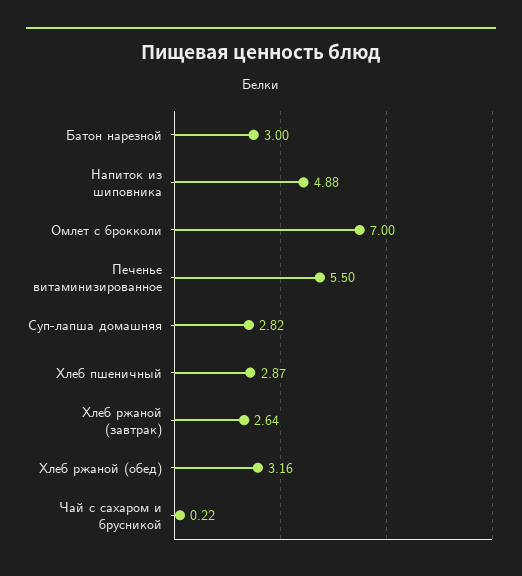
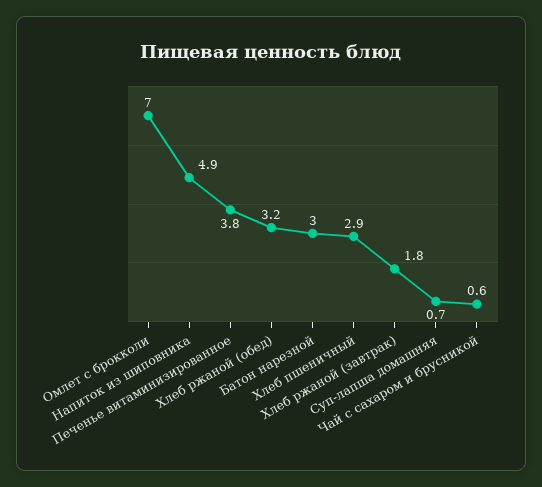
  {
    "Батон нарезной": 3,
    "Напиток из шиповника": 4.88,
    "Омлет с брокколи": 7,
-   "Печенье витаминизированное": 5.5,
+   "Печенье витаминизированное": 3.8,
-   "Суп-лапша домашняя": 2.82,
+   "Суп-лапша домашняя": 0.7,
    "Хлеб пшеничный": 2.87,
-   "Хлеб ржаной (завтрак)": 2.64,
+   "Хлеб ржаной (завтрак)": 1.8,
    "Хлеб ржаной (обед)": 3.16,
-   "Чай с сахаром и брусникой": 0.22
+   "Чай с сахаром и брусникой": 0.6
  }

